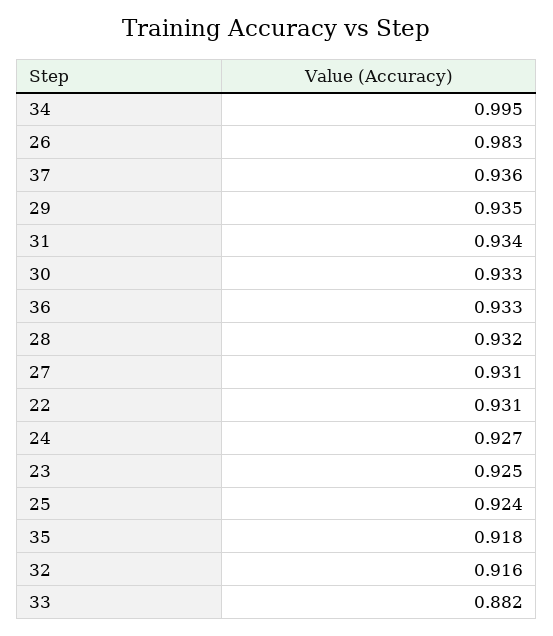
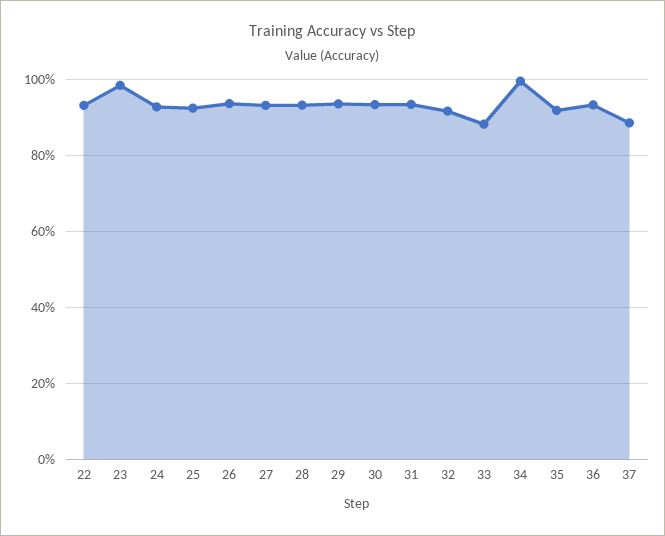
  {
    "34": 0.995,
-   "26": 0.983,
+   "26": 0.94,
-   "37": 0.936,
+   "37": 0.88,
    "29": 0.935,
    "31": 0.934,
    "30": 0.933,
    "36": 0.933,
    "28": 0.932,
    "27": 0.931,
    "22": 0.931,
    "24": 0.927,
-   "23": 0.925,
+   "23": 0.98,
    "25": 0.924,
    "35": 0.918,
    "32": 0.916,
    "33": 0.882
  }

